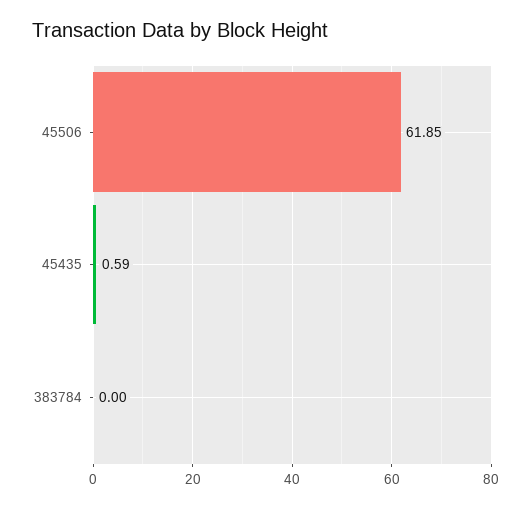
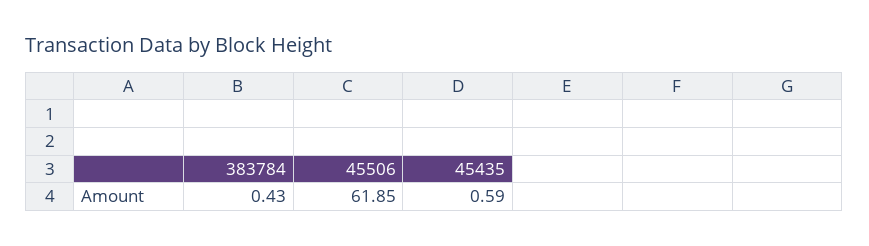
  {
    "45506": 61.85,
    "45435": 0.59,
-   "383784": 0
+   "383784": 0.43
  }

